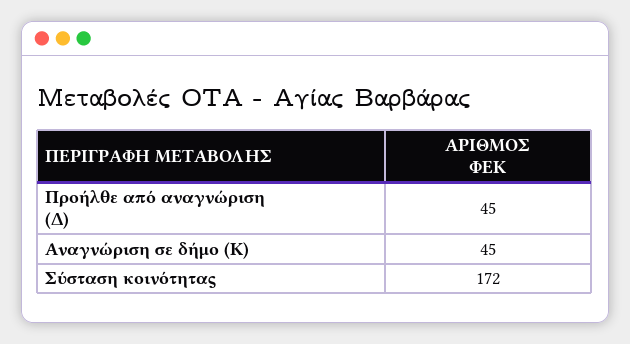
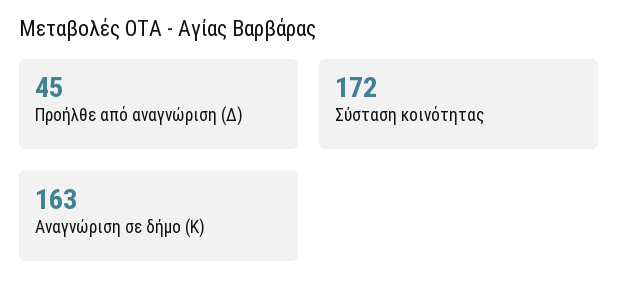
  {
    "Προήλθε από αναγνώριση (Δ)": 45,
-   "Αναγνώριση σε δήμο (Κ)": 45,
+   "Αναγνώριση σε δήμο (Κ)": 163,
    "Σύσταση κοινότητας": 172
  }

